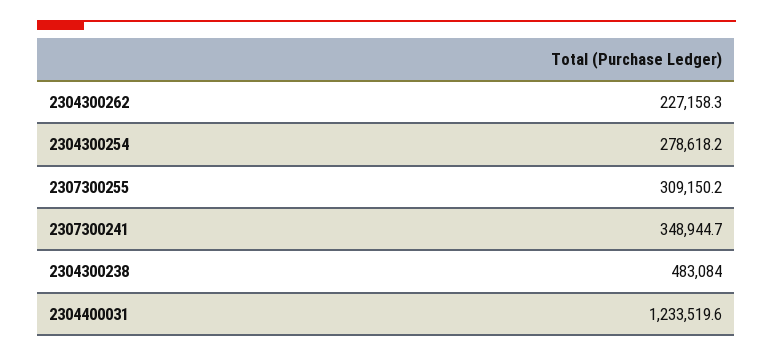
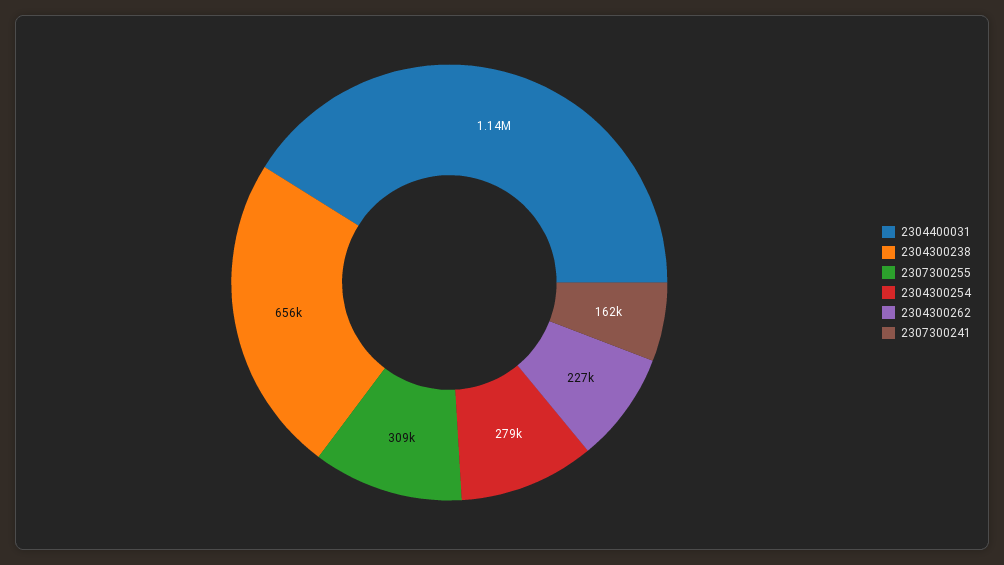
  {
    "2304300262": 227158.3,
    "2304300254": 278618.2,
    "2307300255": 309150.2,
-   "2307300241": 348944.7,
+   "2307300241": 162000,
-   "2304300238": 483084,
+   "2304300238": 656000,
-   "2304400031": 1233519.6
+   "2304400031": 1140000
  }

